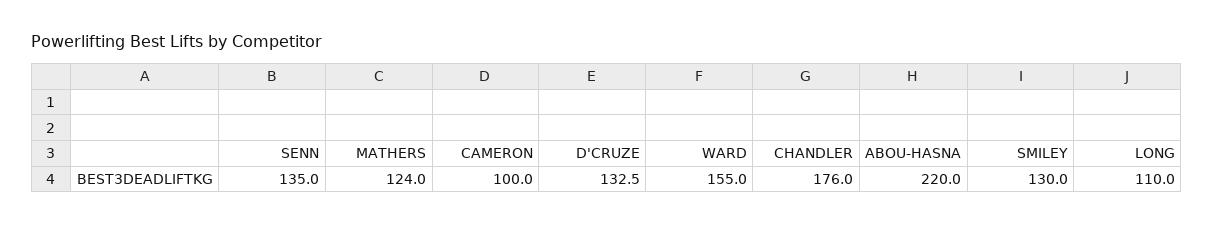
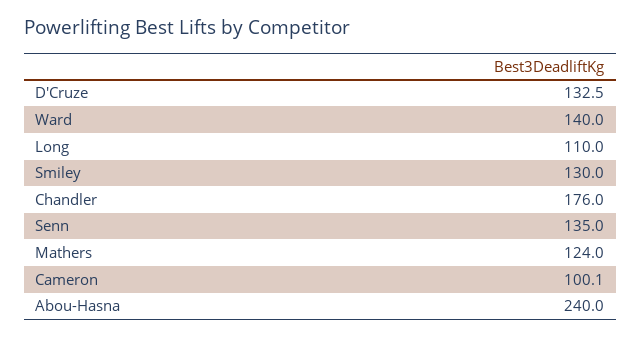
  {
    "SENN": 135,
    "MATHERS": 124,
-   "CAMERON": 100,
+   "CAMERON": 100.1,
    "D'CRUZE": 132.5,
-   "WARD": 155,
+   "WARD": 140,
    "CHANDLER": 176,
-   "ABOU-HASNA": 220,
+   "ABOU-HASNA": 240,
    "SMILEY": 130,
    "LONG": 110
  }

